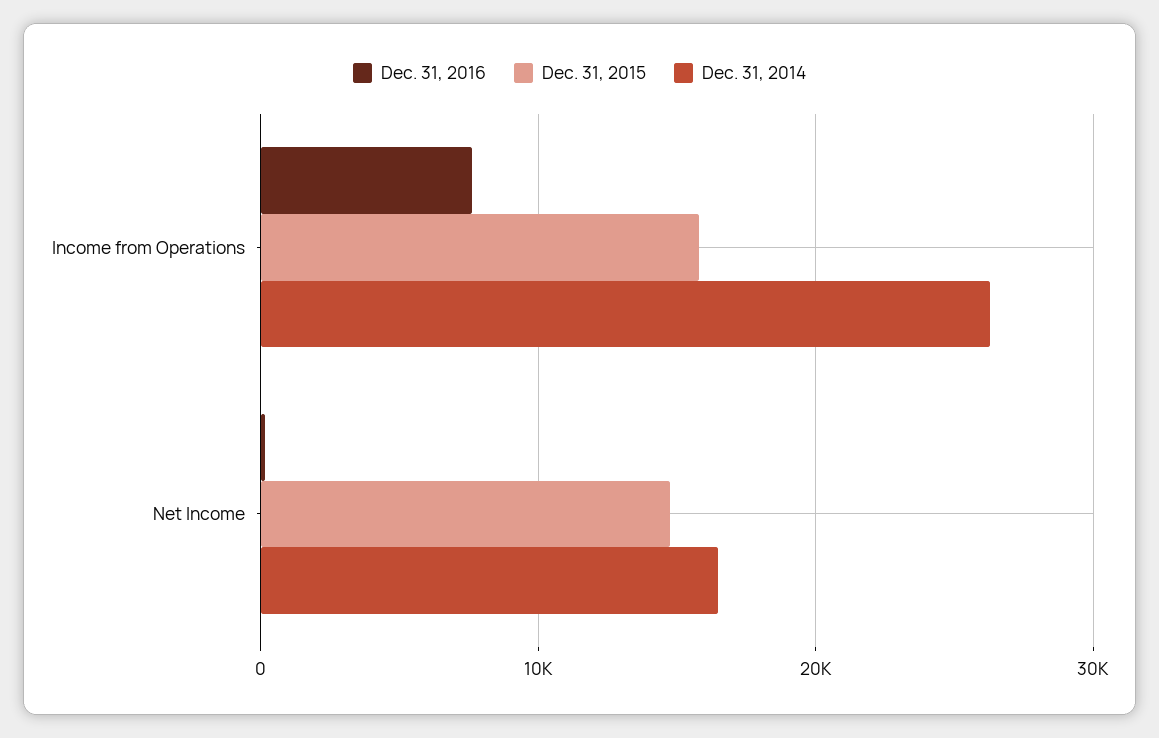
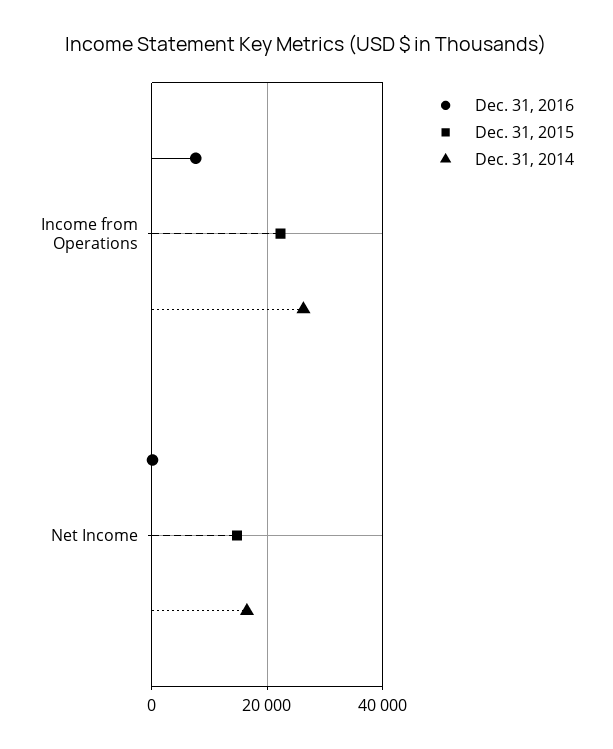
  {
    "Dec. 31, 2016": {
      "Income from Operations": 8000,
      "Net Income": 0
    },
    "Dec. 31, 2015": {
-     "Income from Operations": 16000,
+     "Income from Operations": 22000,
      "Net Income": 15000
    },
    "Dec. 31, 2014": {
      "Income from Operations": 26000,
      "Net Income": 16000
    }
  }

